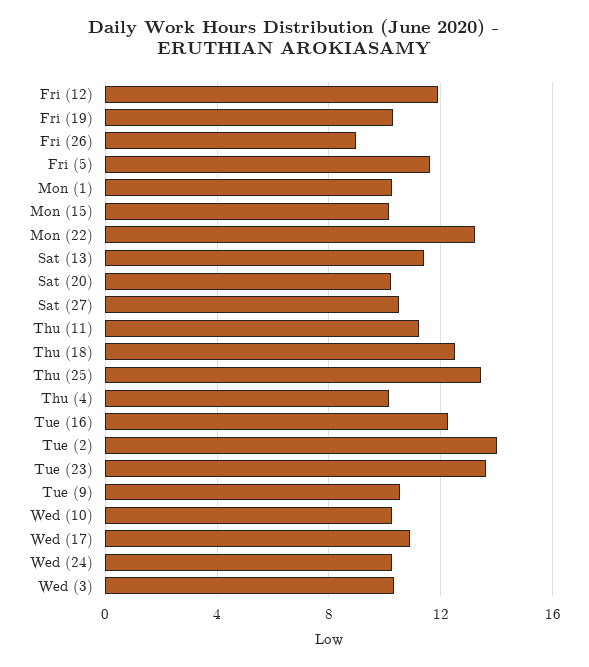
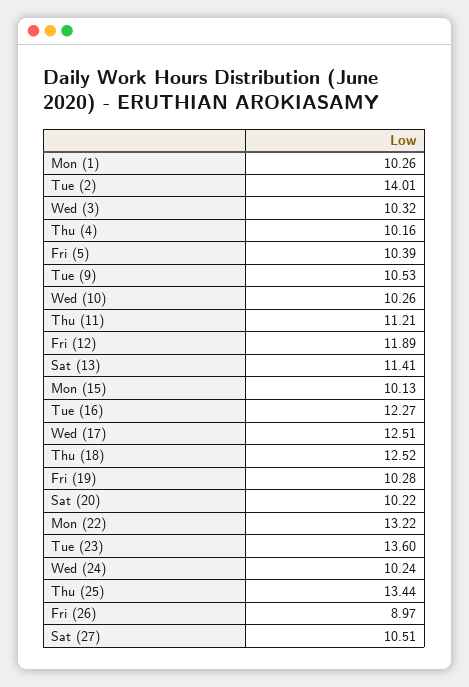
  {
    "Fri (12)": 11.89,
    "Fri (19)": 10.28,
    "Fri (26)": 8.97,
-   "Fri (5)": 11.5,
+   "Fri (5)": 10.39,
    "Mon (1)": 10.26,
    "Mon (15)": 10.13,
    "Mon (22)": 13.22,
    "Sat (13)": 11.41,
    "Sat (20)": 10.22,
    "Sat (27)": 10.51,
    "Thu (11)": 11.21,
    "Thu (18)": 12.52,
    "Thu (25)": 13.44,
    "Thu (4)": 10.16,
    "Tue (16)": 12.27,
    "Tue (2)": 14.01,
    "Tue (23)": 13.6,
    "Tue (9)": 10.53,
    "Wed (10)": 10.26,
-   "Wed (17)": 11,
+   "Wed (17)": 12.51,
    "Wed (24)": 10.24,
    "Wed (3)": 10.32
  }

